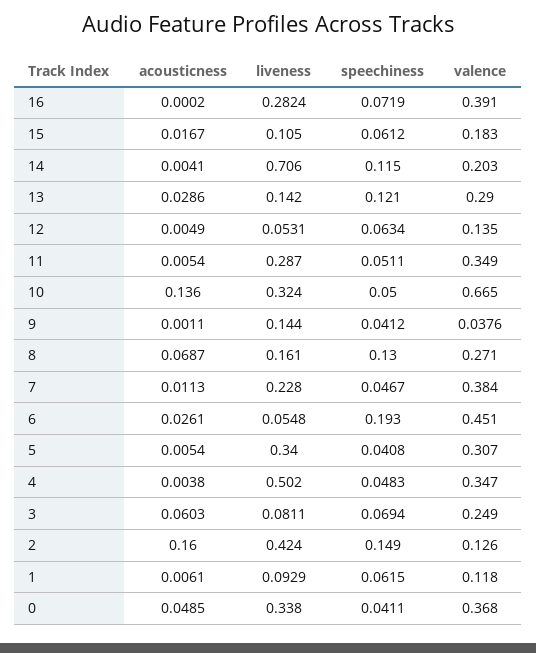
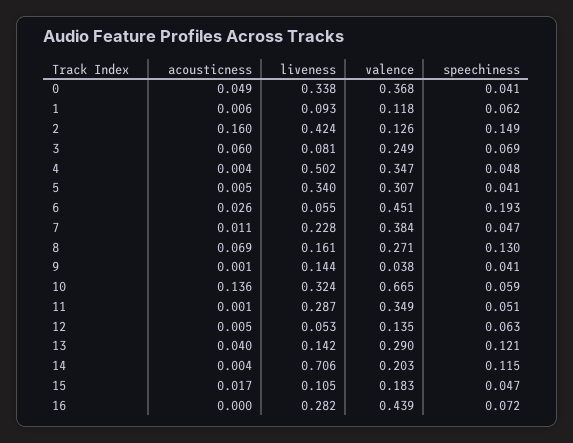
  {
    "acousticness": {
      "16": 0.0002,
      "15": 0.0167,
      "14": 0.0041,
-     "13": 0.0286,
+     "13": 0.04,
      "12": 0.0049,
-     "11": 0.0054,
+     "11": 0.001,
      "10": 0.136,
      "9": 0.0011,
      "8": 0.0687,
      "7": 0.0113,
      "6": 0.0261,
      "5": 0.0054,
      "4": 0.0038,
      "3": 0.0603,
      "2": 0.16,
      "1": 0.0061,
      "0": 0.0485
    },
    "liveness": {
      "16": 0.2824,
      "15": 0.105,
      "14": 0.706,
      "13": 0.142,
      "12": 0.0531,
      "11": 0.287,
      "10": 0.324,
      "9": 0.144,
      "8": 0.161,
      "7": 0.228,
      "6": 0.0548,
      "5": 0.34,
      "4": 0.502,
      "3": 0.0811,
      "2": 0.424,
      "1": 0.0929,
      "0": 0.338
    },
    "speechiness": {
      "16": 0.0719,
-     "15": 0.0612,
+     "15": 0.047,
      "14": 0.115,
      "13": 0.121,
      "12": 0.0634,
      "11": 0.0511,
-     "10": 0.05,
+     "10": 0.059,
      "9": 0.0412,
      "8": 0.13,
      "7": 0.0467,
      "6": 0.193,
      "5": 0.0408,
      "4": 0.0483,
      "3": 0.0694,
      "2": 0.149,
      "1": 0.0615,
      "0": 0.0411
    },
    "valence": {
-     "16": 0.391,
+     "16": 0.439,
      "15": 0.183,
      "14": 0.203,
      "13": 0.29,
      "12": 0.135,
      "11": 0.349,
      "10": 0.665,
      "9": 0.0376,
      "8": 0.271,
      "7": 0.384,
      "6": 0.451,
      "5": 0.307,
      "4": 0.347,
      "3": 0.249,
      "2": 0.126,
      "1": 0.118,
      "0": 0.368
    }
  }

